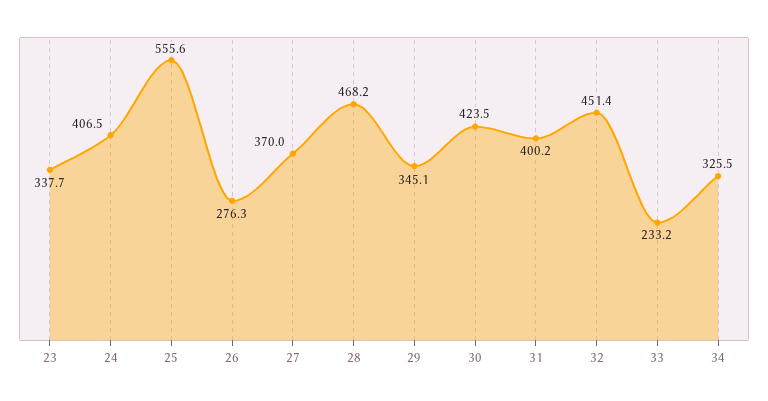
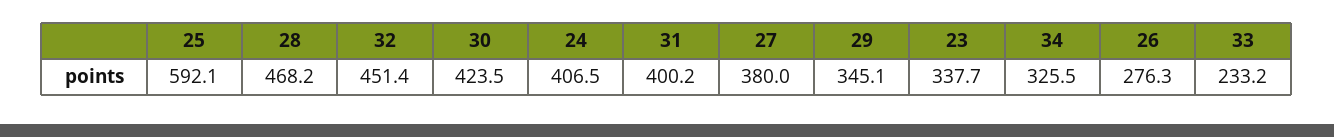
  {
    "23": 337.7,
    "24": 406.5,
-   "25": 555.6,
+   "25": 592.1,
    "26": 276.3,
-   "27": 370,
+   "27": 380,
    "28": 468.2,
    "29": 345.1,
    "30": 423.5,
    "31": 400.2,
    "32": 451.4,
    "33": 233.2,
    "34": 325.5
  }

